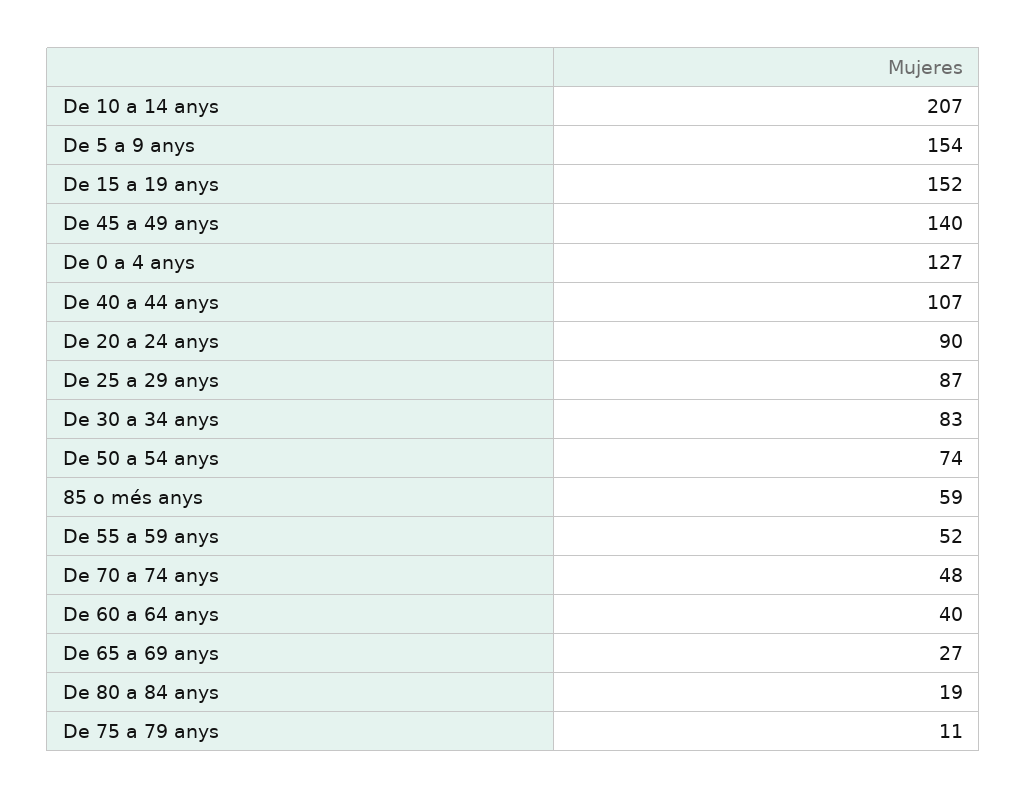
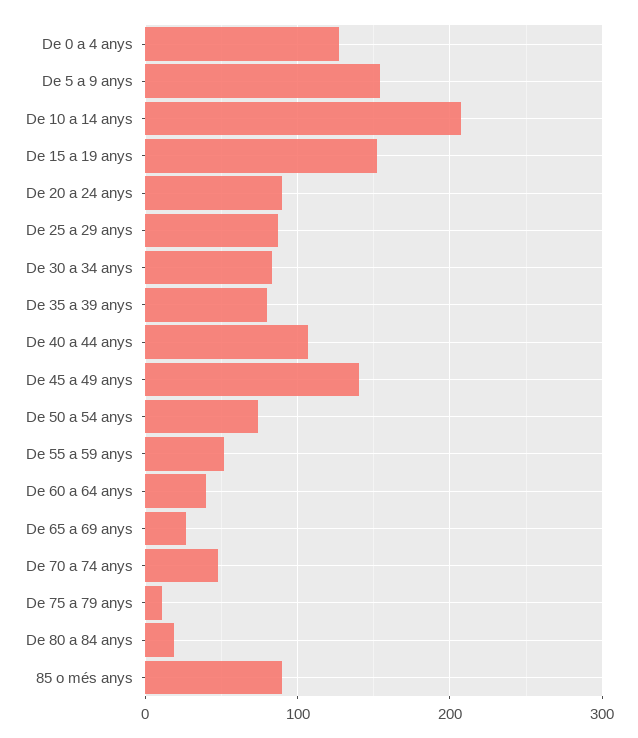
  {
    "De 10 a 14 anys": 207,
    "De 5 a 9 anys": 154,
    "De 15 a 19 anys": 152,
    "De 45 a 49 anys": 140,
    "De 0 a 4 anys": 127,
    "De 40 a 44 anys": 107,
    "De 20 a 24 anys": 90,
    "De 25 a 29 anys": 87,
    "De 30 a 34 anys": 83,
    "De 50 a 54 anys": 74,
-   "85 o més anys": 59,
+   "85 o més anys": 90,
    "De 55 a 59 anys": 52,
    "De 70 a 74 anys": 48,
    "De 60 a 64 anys": 40,
    "De 65 a 69 anys": 27,
    "De 80 a 84 anys": 19,
-   "De 75 a 79 anys": 11
+   "De 75 a 79 anys": 11,
+   "De 35 a 39 anys": 80
  }

